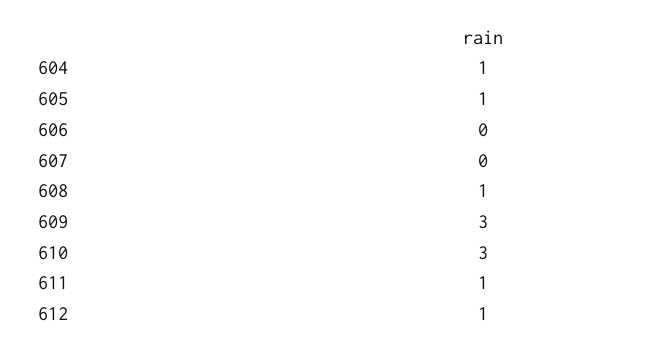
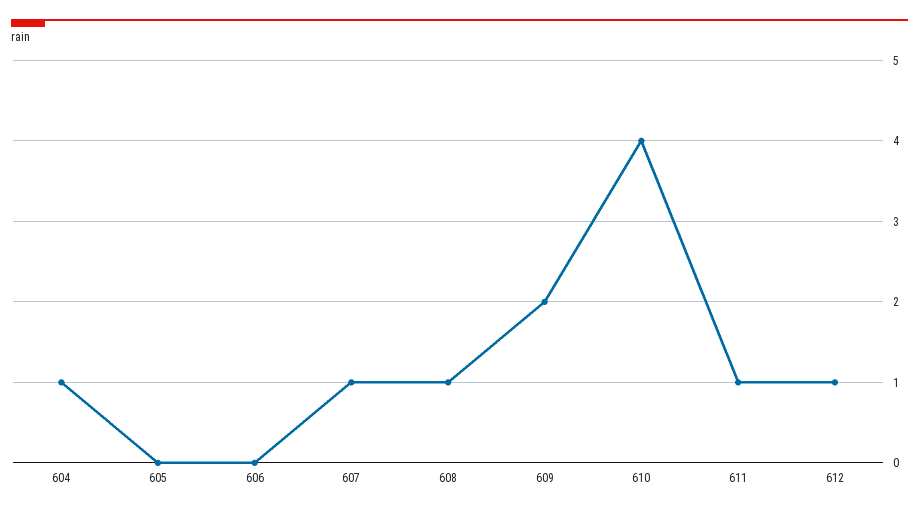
  {
    "604": 1,
-   "605": 1,
+   "605": 0,
    "606": 0,
-   "607": 0,
+   "607": 1,
    "608": 1,
-   "609": 3,
+   "609": 2,
-   "610": 3,
+   "610": 4,
    "611": 1,
    "612": 1
  }

